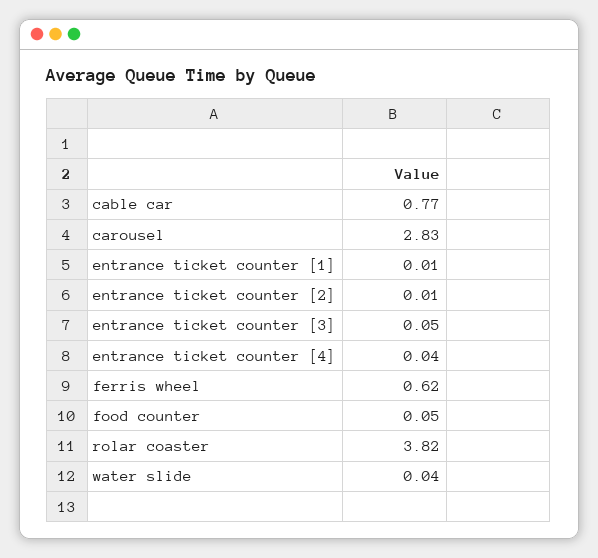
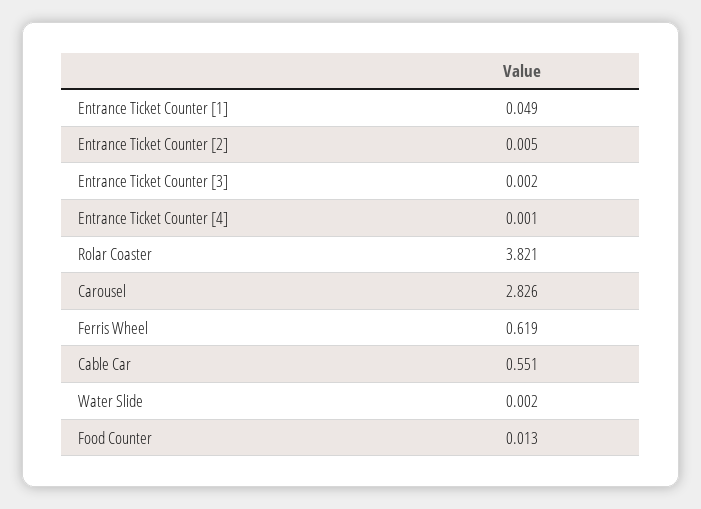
  {
-   "cable car": 0.77,
+   "cable car": 0.551,
    "carousel": 2.826,
-   "entrance ticket counter [1]": 0.01,
+   "entrance ticket counter [1]": 0.049,
    "entrance ticket counter [2]": 0.005,
-   "entrance ticket counter [3]": 0.05,
+   "entrance ticket counter [3]": 0.002,
-   "entrance ticket counter [4]": 0.04,
+   "entrance ticket counter [4]": 0.001,
    "ferris wheel": 0.619,
-   "food counter": 0.05,
+   "food counter": 0.013,
    "rolar coaster": 3.821,
-   "water slide": 0.04
+   "water slide": 0.002
  }

